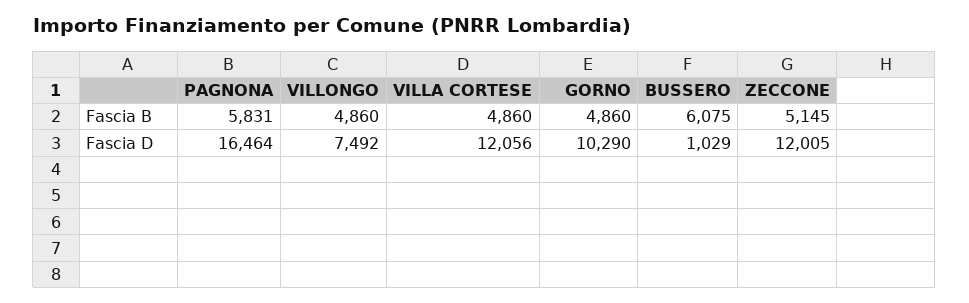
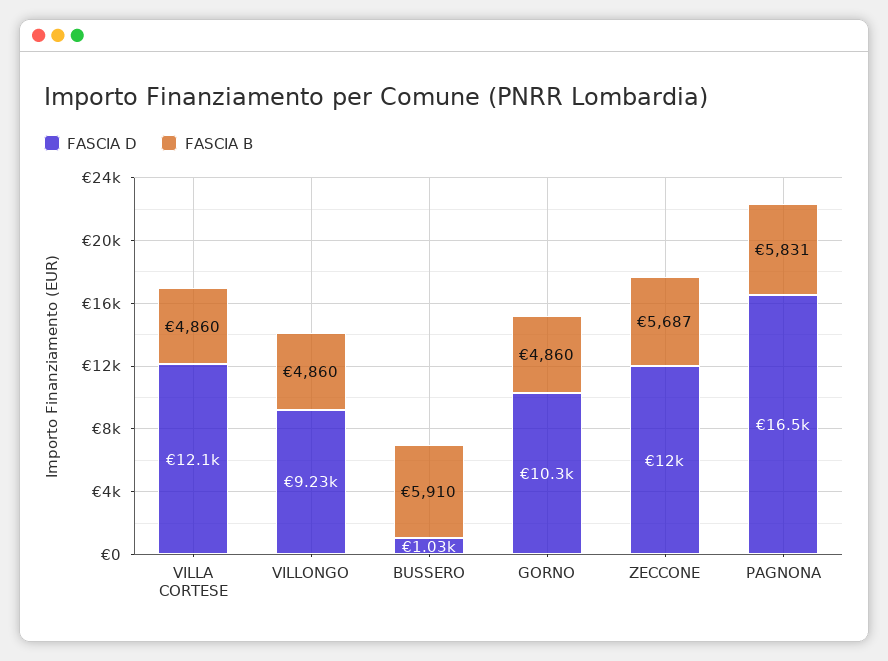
  {
    "Fascia B": {
      "PAGNONA": 5831,
      "VILLONGO": 4860,
      "VILLA CORTESE": 4860,
      "GORNO": 4860,
-     "BUSSERO": 6075,
+     "BUSSERO": 5910,
-     "ZECCONE": 5145
+     "ZECCONE": 5687
    },
    "Fascia D": {
      "PAGNONA": 16464,
-     "VILLONGO": 7492,
+     "VILLONGO": 9230,
      "VILLA CORTESE": 12056,
      "GORNO": 10290,
      "BUSSERO": 1029,
      "ZECCONE": 12005
    }
  }

